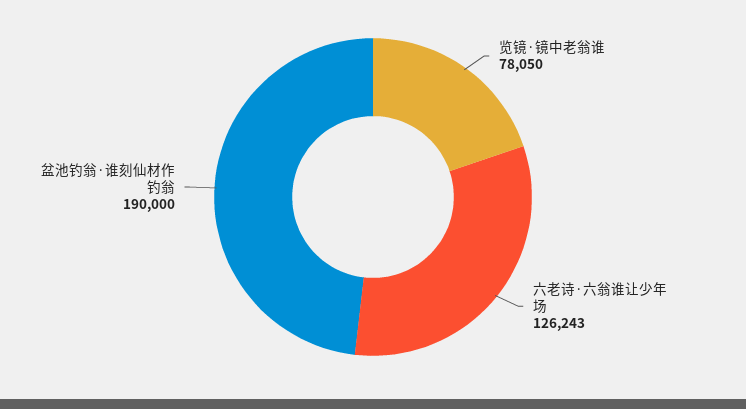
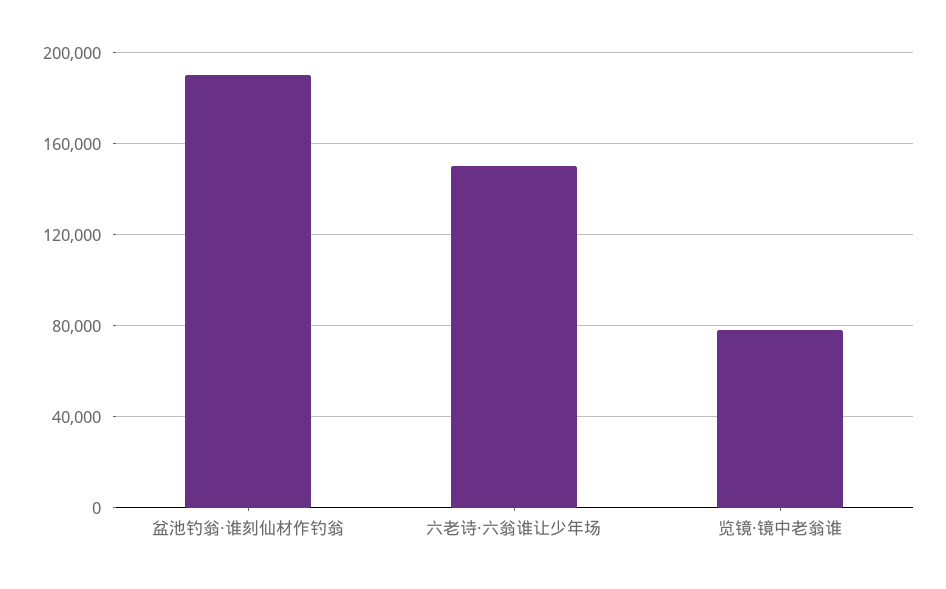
  {
    "览镜·镜中老翁谁": 78050,
-   "六老诗·六翁谁让少年场": 126243,
+   "六老诗·六翁谁让少年场": 150000,
    "盆池钓翁·谁刻仙材作钓翁": 190000
  }

